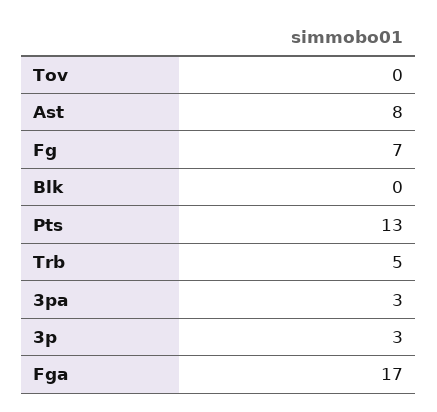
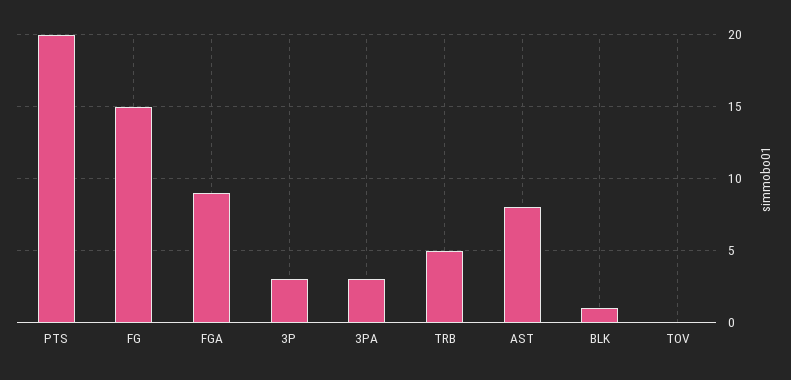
  {
    "Tov": 0,
    "Ast": 8,
-   "Fg": 7,
+   "Fg": 15,
-   "Blk": 0,
+   "Blk": 1,
-   "Pts": 13,
+   "Pts": 20,
    "Trb": 5,
    "3pa": 3,
    "3p": 3,
-   "Fga": 17
+   "Fga": 9
  }

